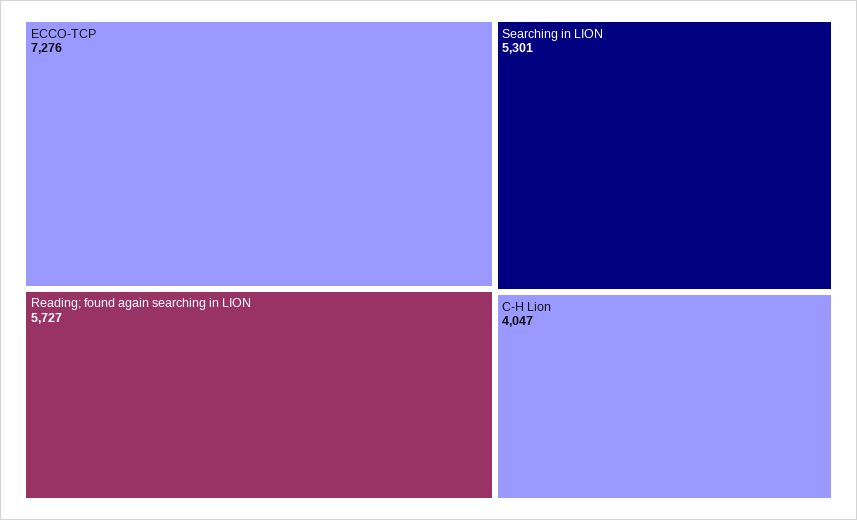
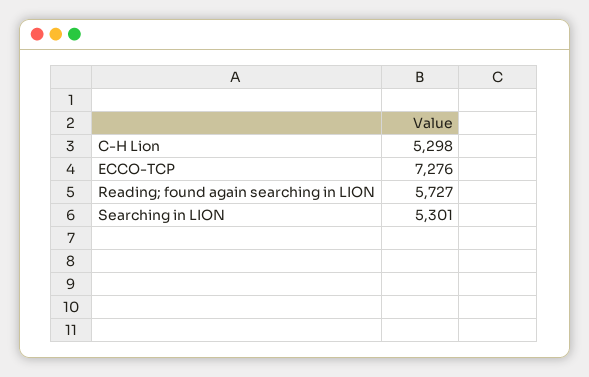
  {
    "ECCO-TCP": 7276,
    "Reading; found again searching in LION": 5727,
    "Searching in LION": 5301,
-   "C-H Lion": 4047
+   "C-H Lion": 5298
  }

